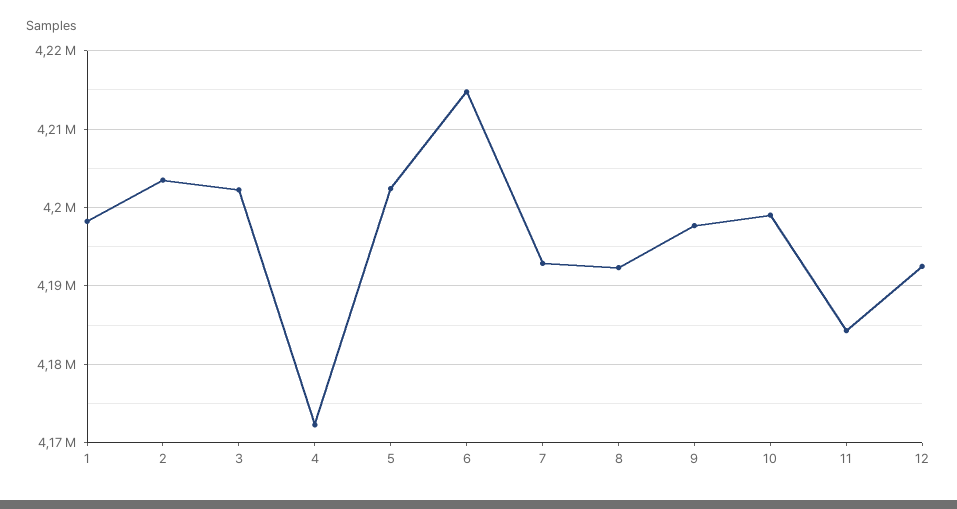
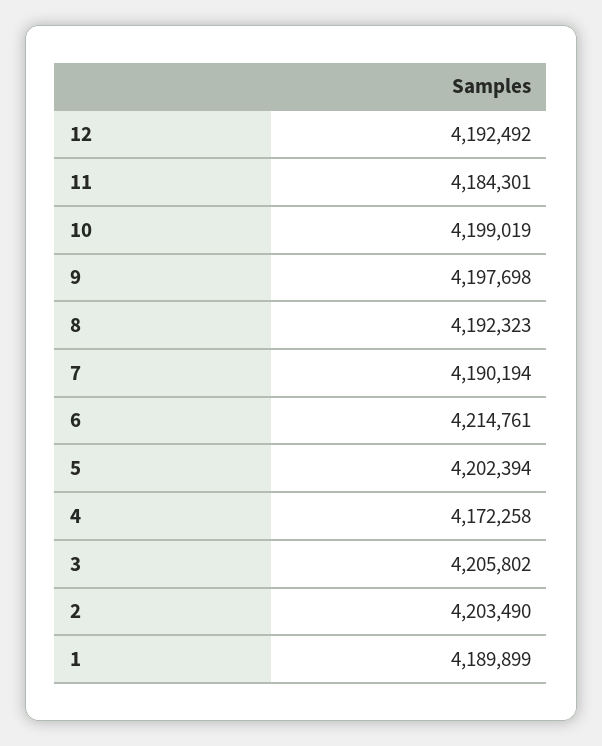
  {
-   "1": 4198000,
+   "1": 4189899,
    "2": 4203490,
-   "3": 4202000,
+   "3": 4205802,
    "4": 4172258,
    "5": 4202394,
    "6": 4214761,
-   "7": 4193000,
+   "7": 4190194,
    "8": 4192323,
    "9": 4197698,
    "10": 4199019,
    "11": 4184301,
    "12": 4192492
  }

